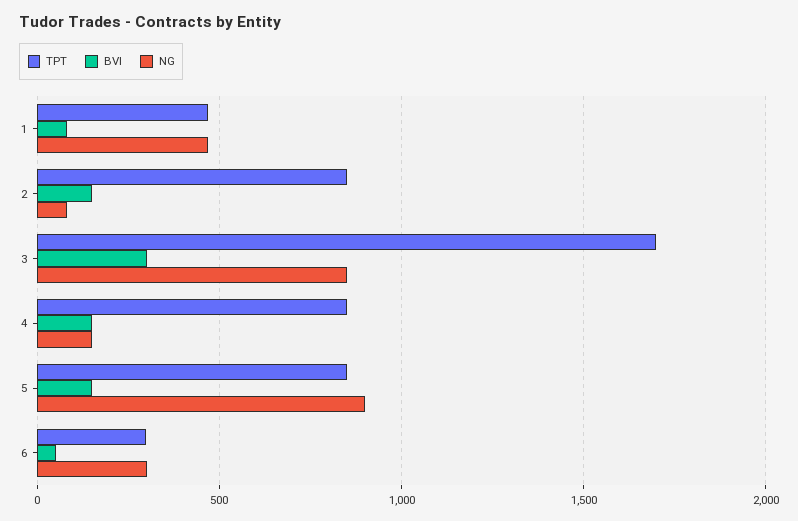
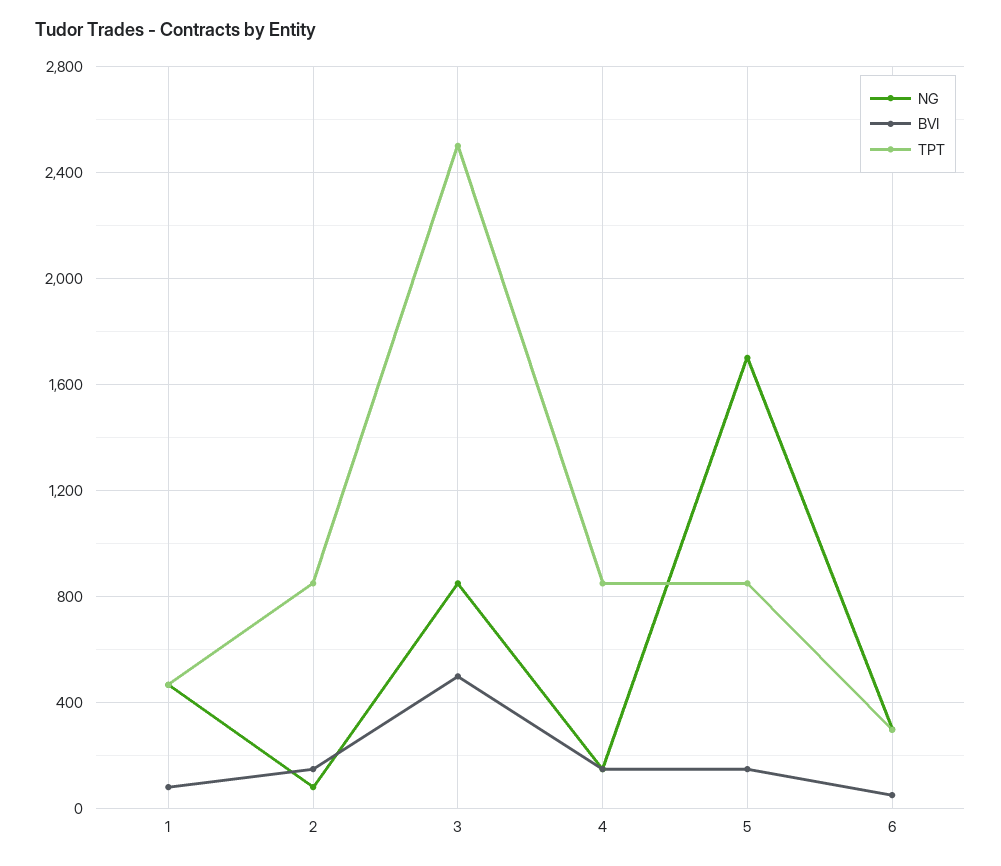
  {
    "TPT": {
      "1": 450,
      "2": 850,
-     "3": 1700,
+     "3": 2500,
      "4": 850,
      "5": 850,
      "6": 300
    },
    "BVI": {
      "1": 100,
      "2": 150,
-     "3": 300,
+     "3": 500,
      "4": 150,
      "5": 150,
      "6": 50
    },
    "NG": {
      "1": 450,
      "2": 100,
      "3": 850,
      "4": 150,
-     "5": 900,
+     "5": 1700,
      "6": 300
    }
  }

